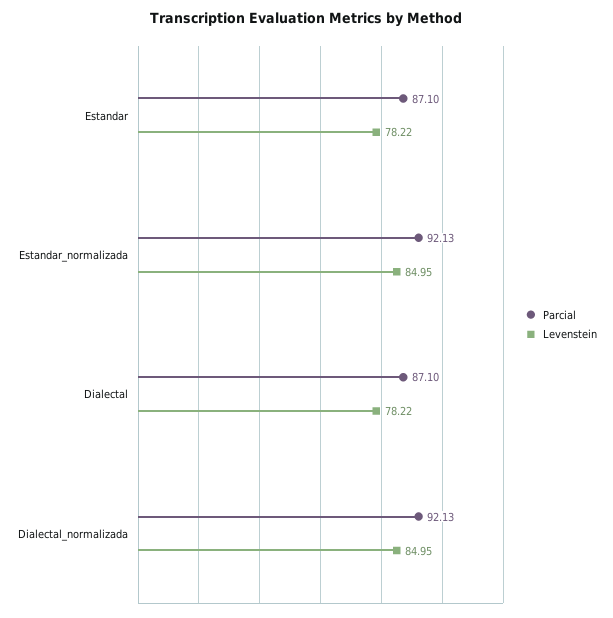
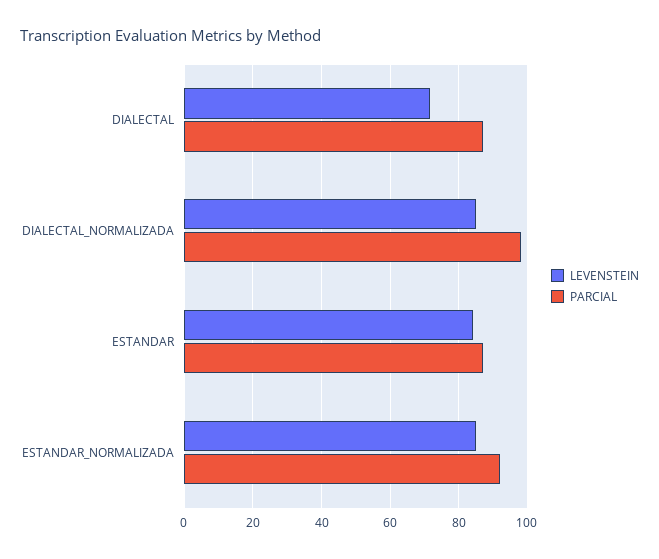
  {
    "Parcial": {
      "Estandar": 87.1,
      "Estandar_normalizada": 92.13,
      "Dialectal": 87.1,
-     "Dialectal_normalizada": 92.13
+     "Dialectal_normalizada": 98
    },
    "Levenstein": {
-     "Estandar": 78.22,
+     "Estandar": 84,
      "Estandar_normalizada": 84.95,
-     "Dialectal": 78.22,
+     "Dialectal": 72,
      "Dialectal_normalizada": 84.95
    }
  }

